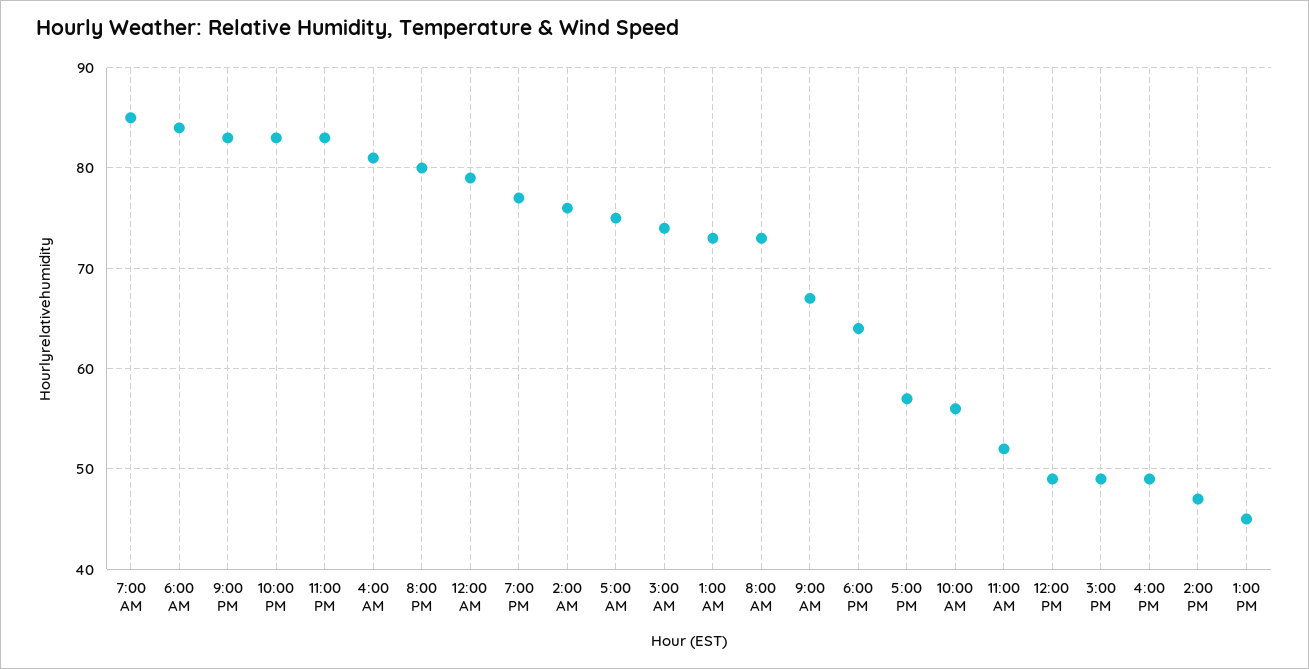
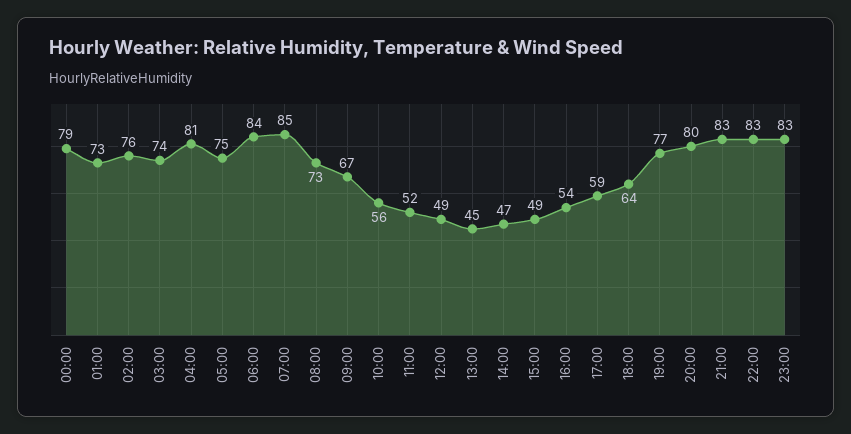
  {
    "7:00 AM": 85,
    "6:00 AM": 84,
    "9:00 PM": 83,
    "10:00 PM": 83,
    "11:00 PM": 83,
    "4:00 AM": 81,
    "8:00 PM": 80,
    "12:00 AM": 79,
    "7:00 PM": 77,
    "2:00 AM": 76,
    "5:00 AM": 75,
    "3:00 AM": 74,
    "1:00 AM": 73,
    "8:00 AM": 73,
    "9:00 AM": 67,
    "6:00 PM": 64,
-   "5:00 PM": 57,
+   "5:00 PM": 59,
    "10:00 AM": 56,
    "11:00 AM": 52,
    "12:00 PM": 49,
    "3:00 PM": 49,
-   "4:00 PM": 49,
+   "4:00 PM": 54,
    "2:00 PM": 47,
    "1:00 PM": 45
  }

